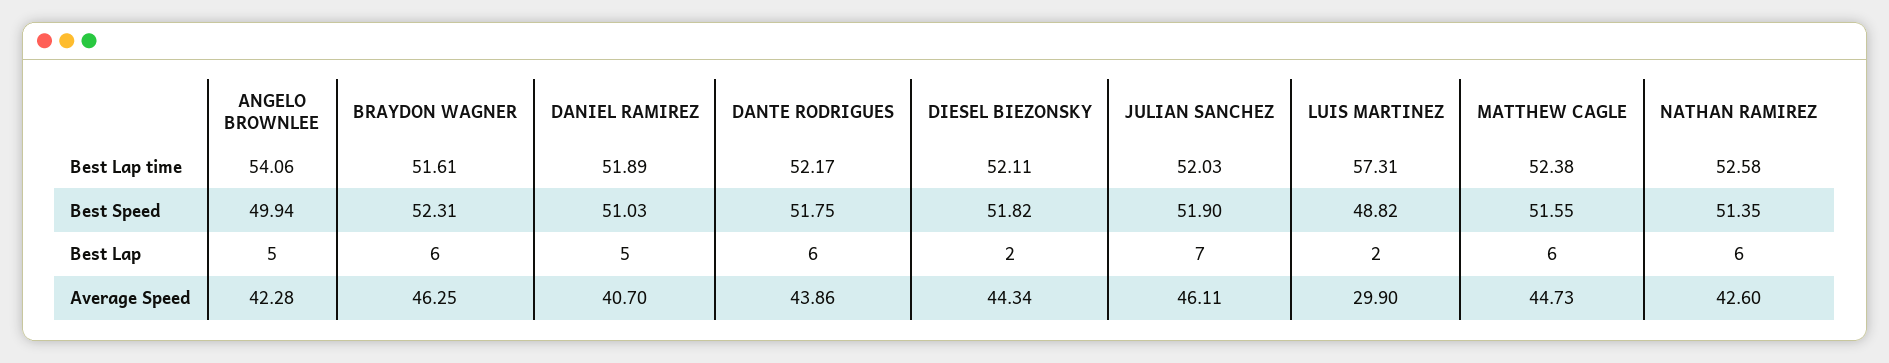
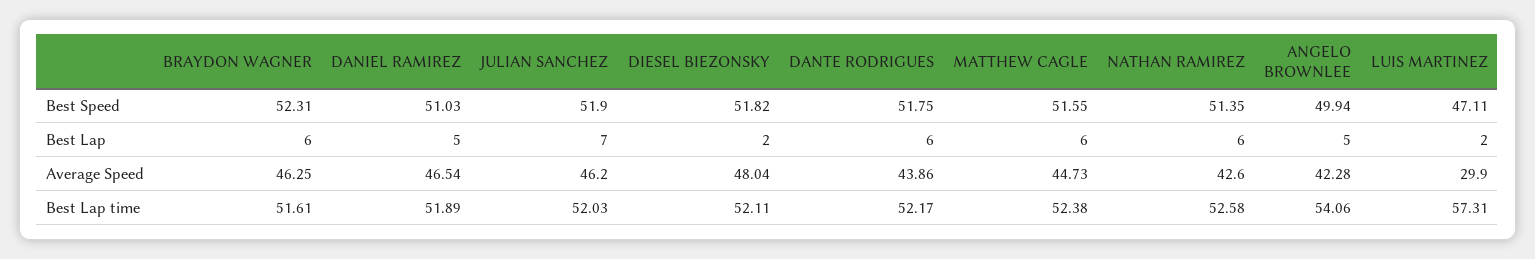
  {
    "ANGELO BROWNLEE": {
      "Best Lap time": 54.06,
      "Best Speed": 49.94,
      "Best Lap": 5,
      "Average Speed": 42.28
    },
    "BRAYDON WAGNER": {
      "Best Lap time": 51.61,
      "Best Speed": 52.31,
      "Best Lap": 6,
      "Average Speed": 46.25
    },
    "DANIEL RAMIREZ": {
      "Best Lap time": 51.89,
      "Best Speed": 51.03,
      "Best Lap": 5,
-     "Average Speed": 40.7
+     "Average Speed": 46.54
    },
    "DANTE RODRIGUES": {
      "Best Lap time": 52.17,
      "Best Speed": 51.75,
      "Best Lap": 6,
      "Average Speed": 43.86
    },
    "DIESEL BIEZONSKY": {
      "Best Lap time": 52.11,
      "Best Speed": 51.82,
      "Best Lap": 2,
-     "Average Speed": 44.34
+     "Average Speed": 48.04
    },
    "JULIAN SANCHEZ": {
      "Best Lap time": 52.03,
      "Best Speed": 51.9,
      "Best Lap": 7,
-     "Average Speed": 46.11
+     "Average Speed": 46.2
    },
    "LUIS MARTINEZ": {
      "Best Lap time": 57.31,
-     "Best Speed": 48.82,
+     "Best Speed": 47.11,
      "Best Lap": 2,
      "Average Speed": 29.9
    },
    "MATTHEW CAGLE": {
      "Best Lap time": 52.38,
      "Best Speed": 51.55,
      "Best Lap": 6,
      "Average Speed": 44.73
    },
    "NATHAN RAMIREZ": {
      "Best Lap time": 52.58,
      "Best Speed": 51.35,
      "Best Lap": 6,
      "Average Speed": 42.6
    }
  }

